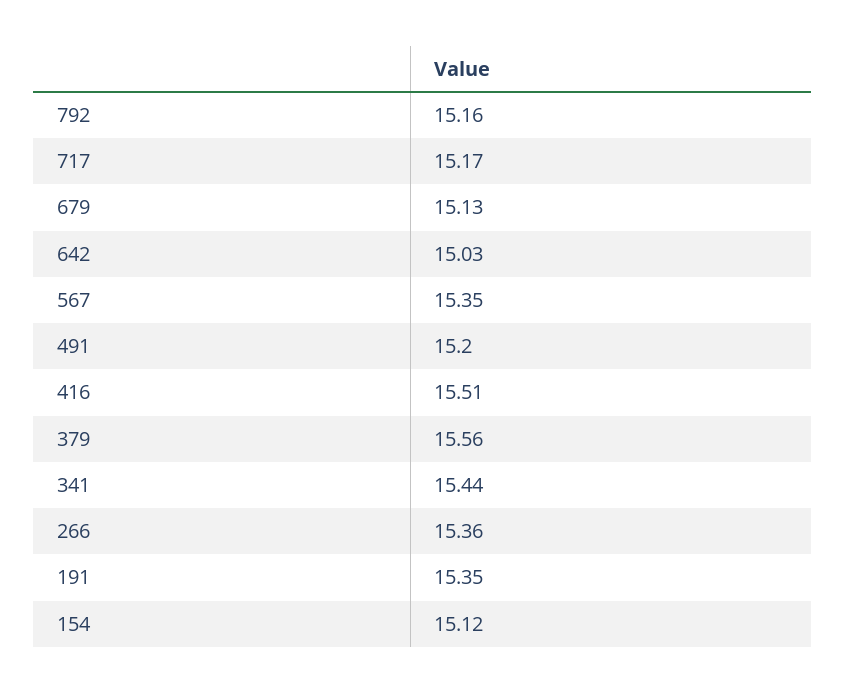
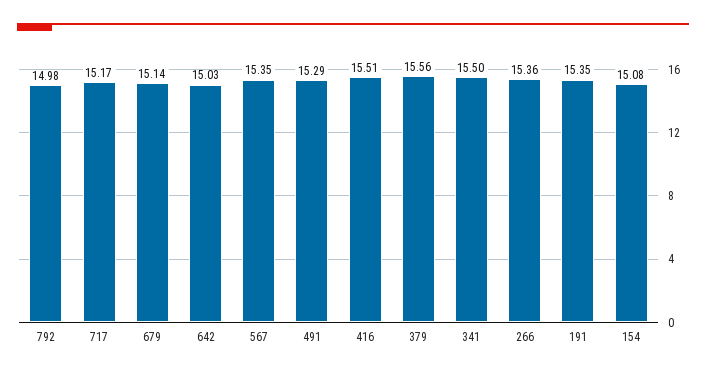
  {
-   "792": 15.16,
+   "792": 14.98,
    "717": 15.17,
-   "679": 15.13,
+   "679": 15.14,
    "642": 15.03,
    "567": 15.35,
-   "491": 15.2,
+   "491": 15.29,
    "416": 15.51,
    "379": 15.56,
-   "341": 15.44,
+   "341": 15.5,
    "266": 15.36,
    "191": 15.35,
-   "154": 15.12
+   "154": 15.08
  }

